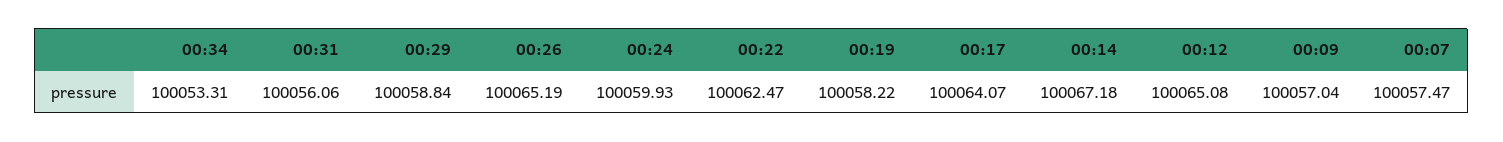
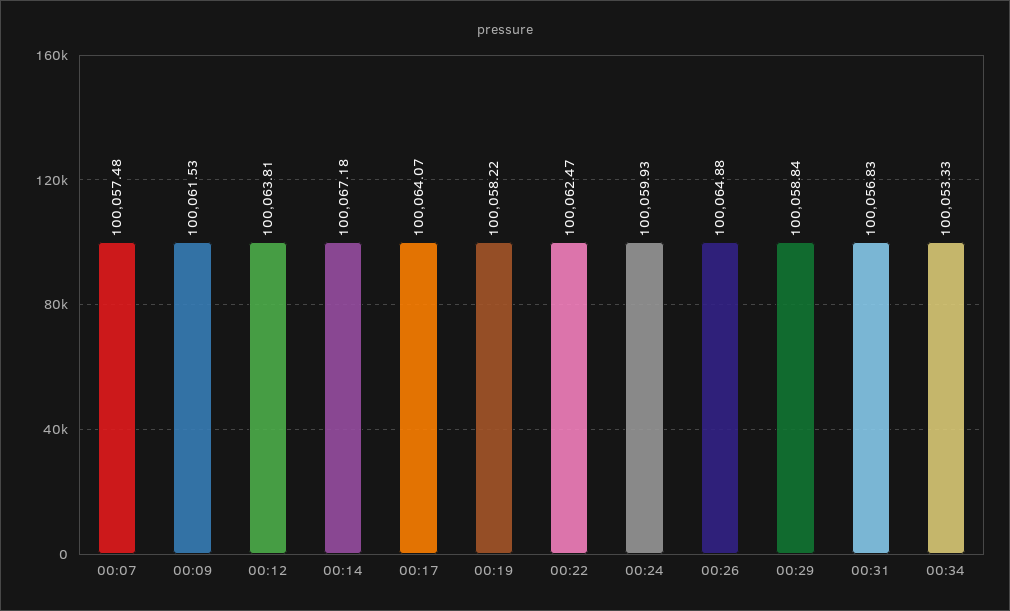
  {
-   "00:34": 100053.31,
+   "00:34": 100053.33,
-   "00:31": 100056.06,
+   "00:31": 100056.83,
    "00:29": 100058.84,
-   "00:26": 100065.19,
+   "00:26": 100064.88,
    "00:24": 100059.93,
    "00:22": 100062.47,
    "00:19": 100058.22,
    "00:17": 100064.07,
    "00:14": 100067.18,
-   "00:12": 100065.08,
+   "00:12": 100063.81,
-   "00:09": 100057.04,
+   "00:09": 100061.53,
-   "00:07": 100057.47
+   "00:07": 100057.48
  }

